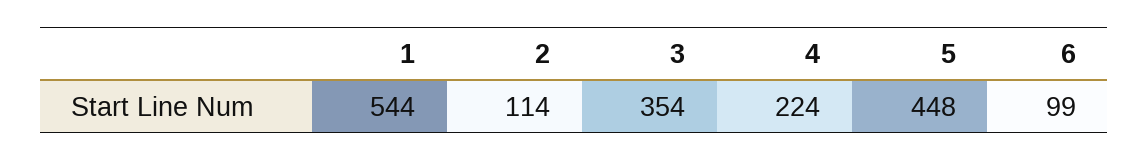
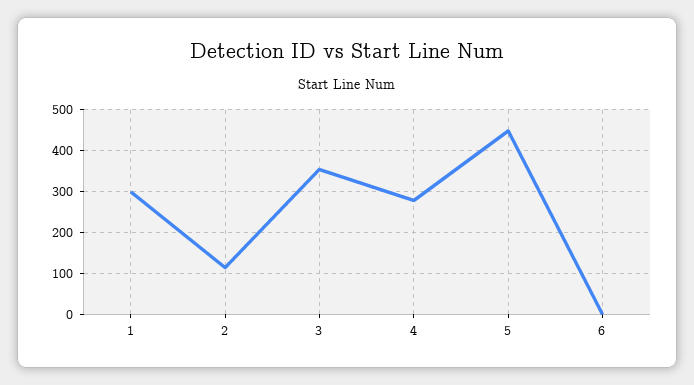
  {
-   "1": 544,
+   "1": 300,
    "2": 114,
    "3": 354,
-   "4": 224,
+   "4": 280,
    "5": 448,
-   "6": 99
+   "6": 0
  }

